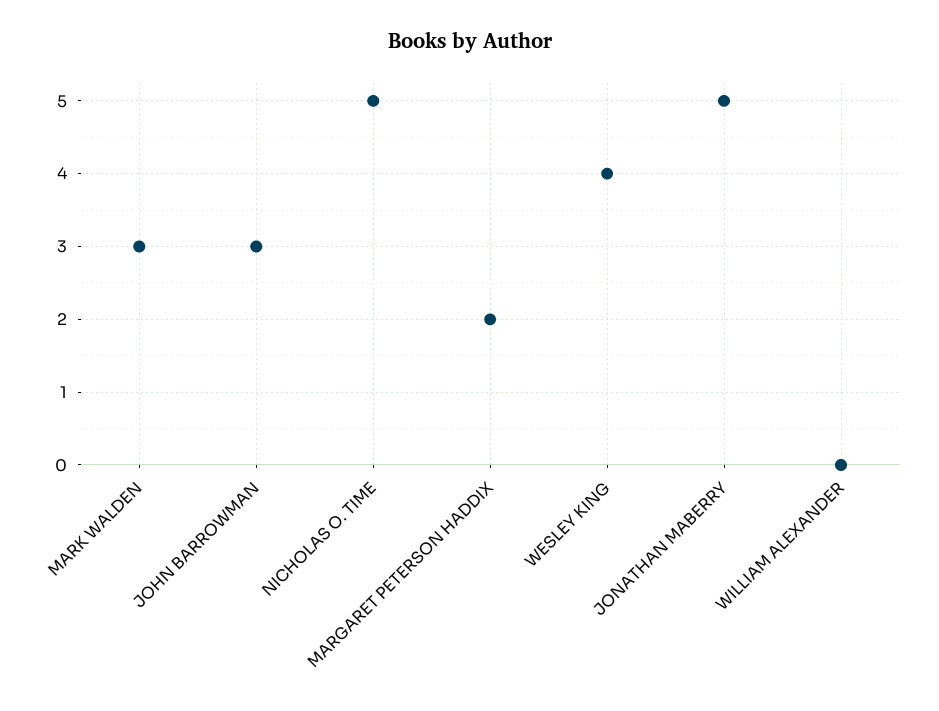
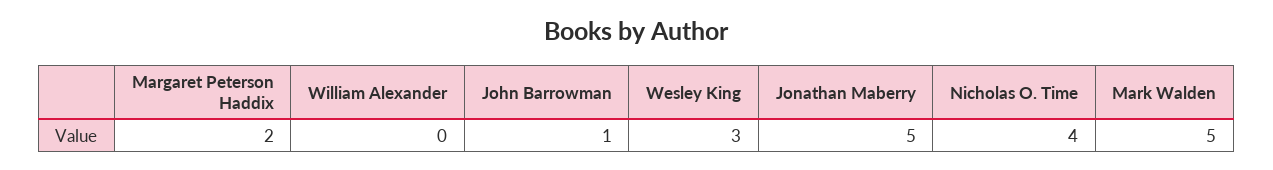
  {
-   "MARK WALDEN": 3,
+   "MARK WALDEN": 5,
-   "JOHN BARROWMAN": 3,
+   "JOHN BARROWMAN": 1,
-   "NICHOLAS O. TIME": 5,
+   "NICHOLAS O. TIME": 4,
    "MARGARET PETERSON HADDIX": 2,
-   "WESLEY KING": 4,
+   "WESLEY KING": 3,
    "JONATHAN MABERRY": 5,
    "WILLIAM ALEXANDER": 0
  }

